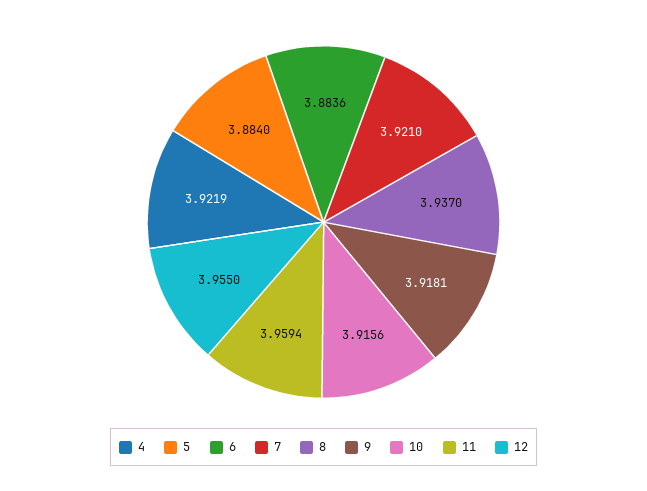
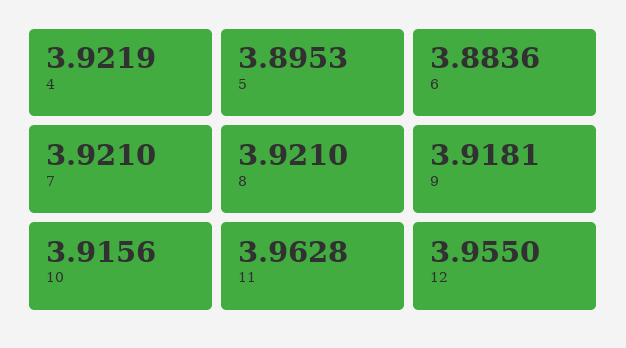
  {
    "4": 3.9219,
-   "5": 3.884,
+   "5": 3.8953,
    "6": 3.8836,
    "7": 3.921,
-   "8": 3.937,
+   "8": 3.921,
    "9": 3.9181,
    "10": 3.9156,
-   "11": 3.9594,
+   "11": 3.9628,
    "12": 3.955
  }

